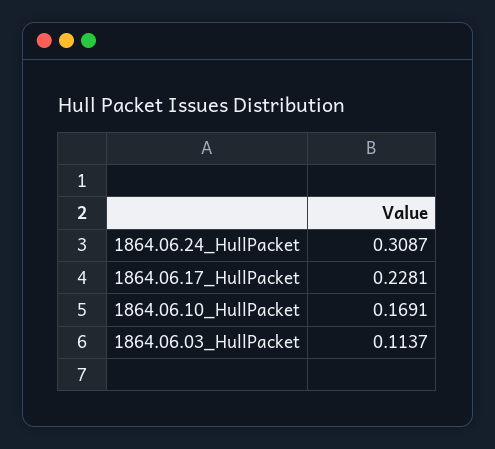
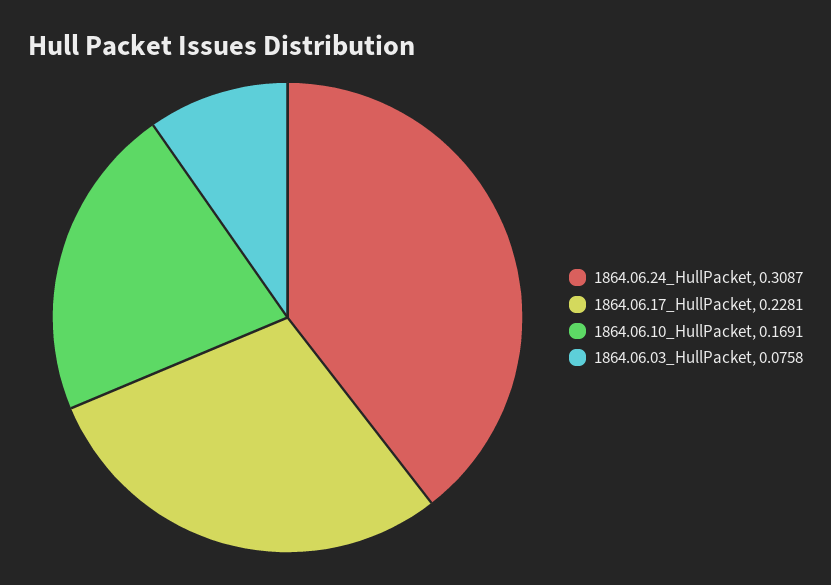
  {
    "1864.06.24_HullPacket": 0.3087,
    "1864.06.17_HullPacket": 0.2281,
    "1864.06.10_HullPacket": 0.1691,
-   "1864.06.03_HullPacket": 0.1137
+   "1864.06.03_HullPacket": 0.0758
  }

